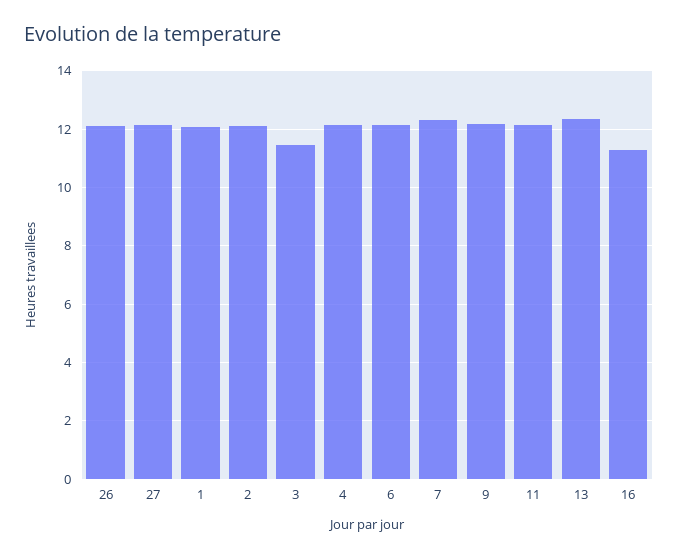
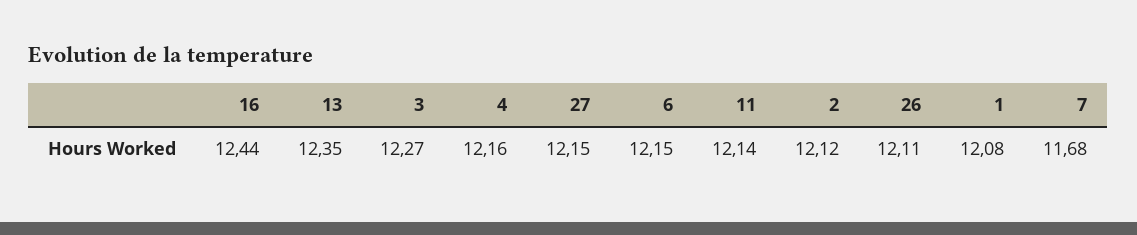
  {
    "26": 12.11,
    "27": 12.15,
    "1": 12.08,
    "2": 12.12,
-   "3": 11.5,
+   "3": 12.27,
    "4": 12.16,
    "6": 12.15,
-   "7": 12.25,
+   "7": 11.68,
-   "9": 12.25,
    "11": 12.14,
    "13": 12.35,
-   "16": 11.25
+   "16": 12.44
  }

